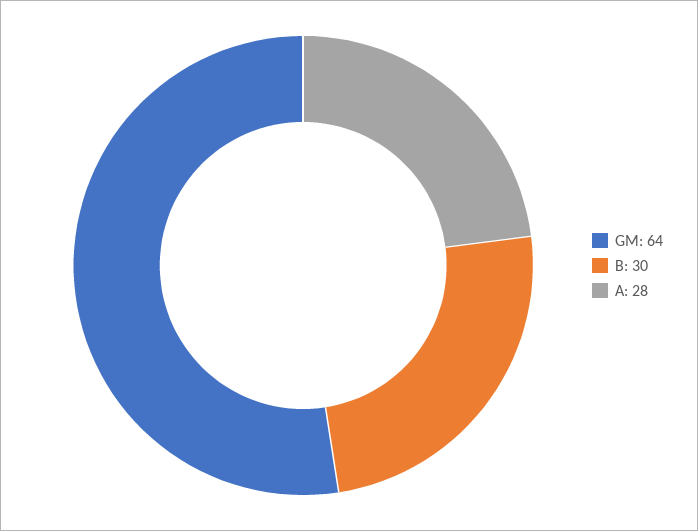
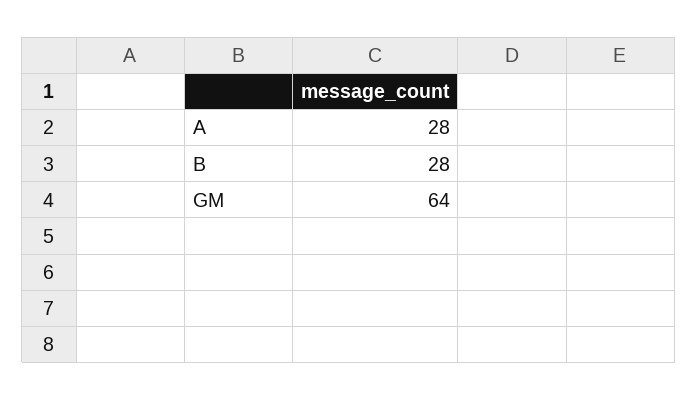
  {
    "GM": 64,
-   "B": 30,
+   "B": 28,
    "A": 28
  }

